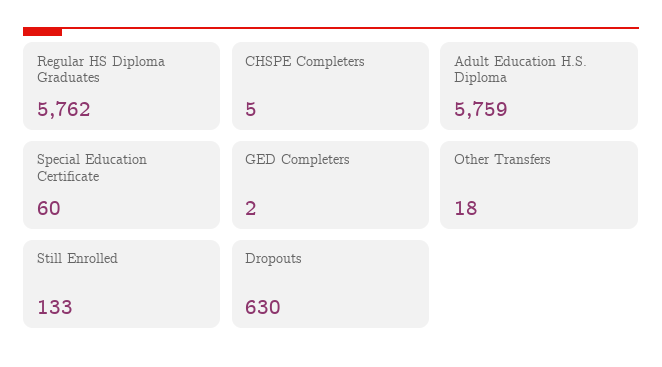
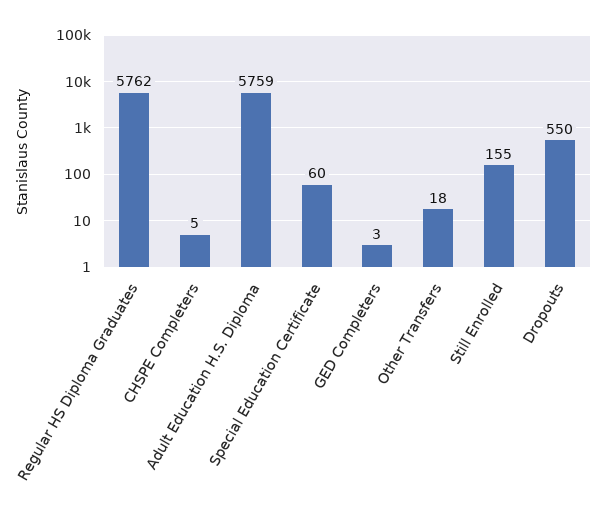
  {
    "Regular HS Diploma Graduates": 5762,
    "CHSPE Completers": 5,
    "Adult Education H.S. Diploma": 5759,
    "Special Education Certificate": 60,
-   "GED Completers": 2,
+   "GED Completers": 3,
    "Other Transfers": 18,
-   "Still Enrolled": 133,
+   "Still Enrolled": 155,
-   "Dropouts": 630
+   "Dropouts": 550
  }

